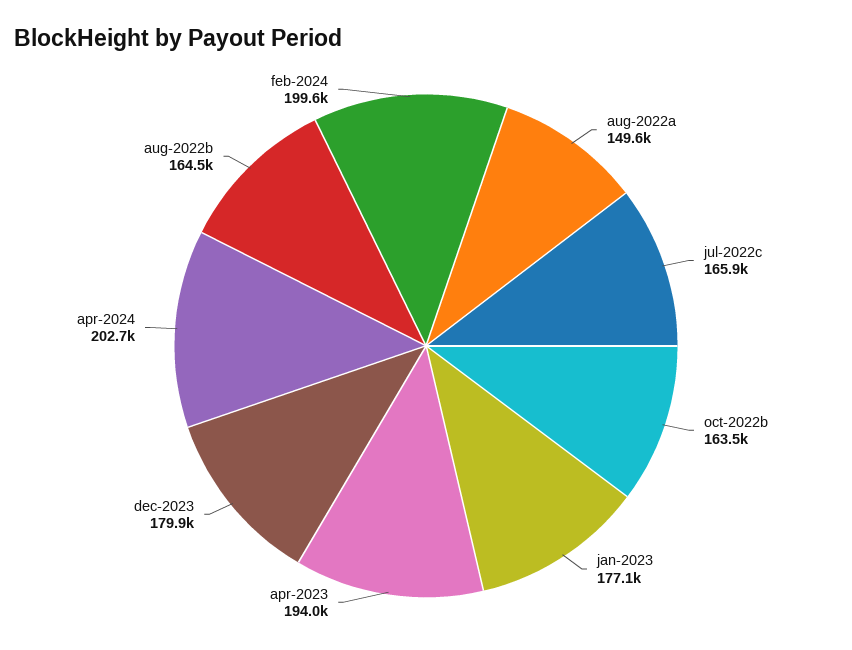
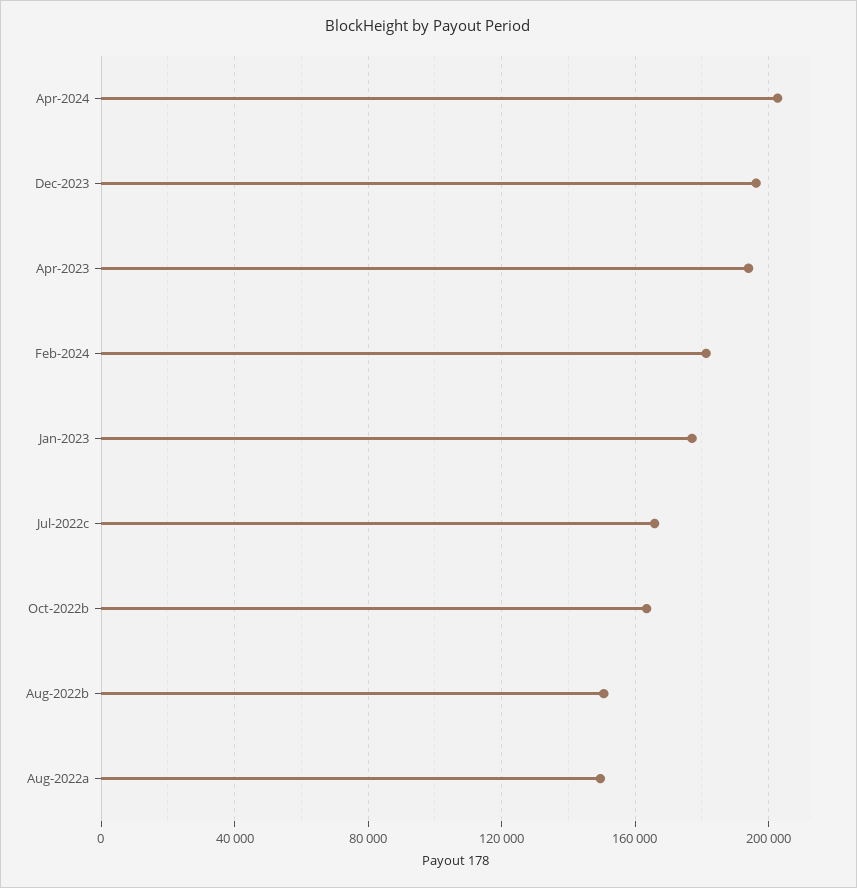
  {
    "aug-2022a": 149600,
    "jul-2022c": 165900,
    "oct-2022b": 163500,
    "jan-2023": 177100,
    "apr-2023": 194000,
-   "dec-2023": 179900,
+   "dec-2023": 195000,
    "apr-2024": 202700,
-   "aug-2022b": 164500,
+   "aug-2022b": 150000,
-   "feb-2024": 199600
+   "feb-2024": 180000
  }

